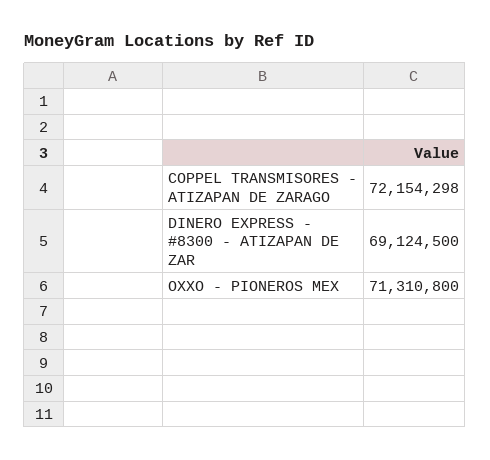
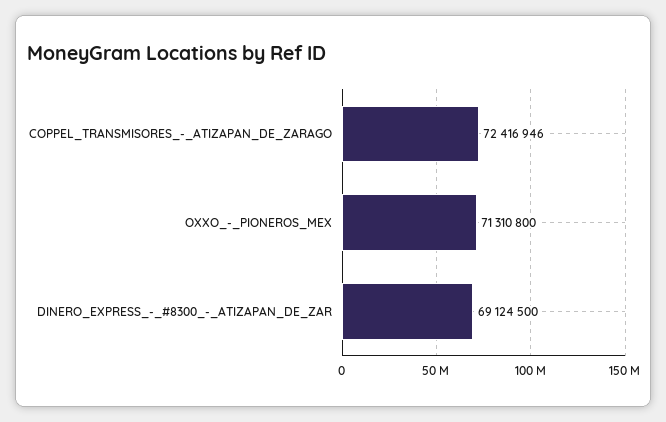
  {
-   "COPPEL TRANSMISORES - ATIZAPAN DE ZARAGO": 72154298,
+   "COPPEL TRANSMISORES - ATIZAPAN DE ZARAGO": 72416946,
    "DINERO EXPRESS - #8300 - ATIZAPAN DE ZAR": 69124500,
    "OXXO - PIONEROS MEX": 71310800
  }

